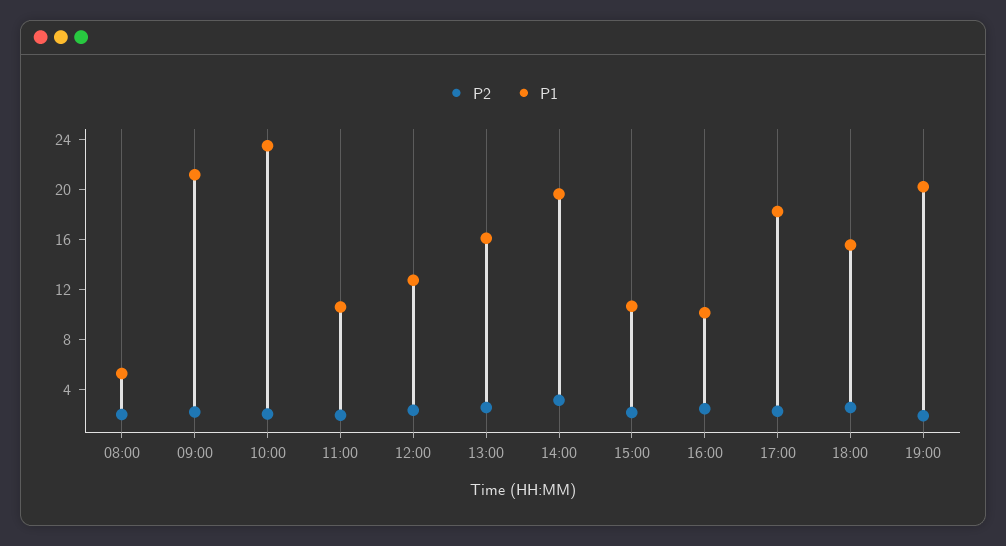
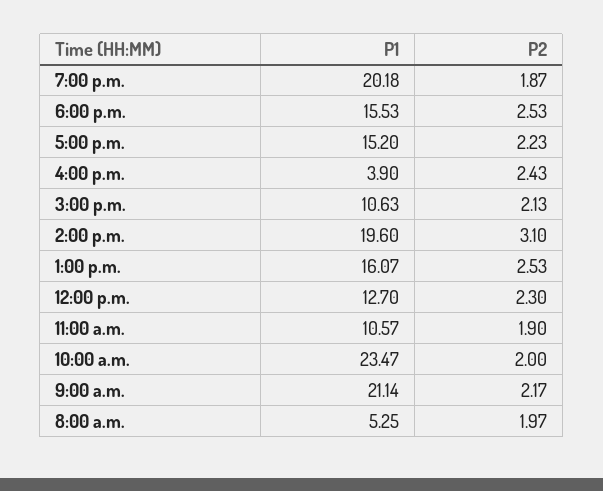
  {
    "P2": {
      "08:00": 1.97,
      "09:00": 2.17,
      "10:00": 2,
      "11:00": 1.9,
      "12:00": 2.3,
      "13:00": 2.53,
      "14:00": 3.1,
      "15:00": 2.13,
      "16:00": 2.43,
      "17:00": 2.23,
      "18:00": 2.53,
      "19:00": 1.87
    },
    "P1": {
      "08:00": 5.25,
      "09:00": 21.14,
      "10:00": 23.47,
      "11:00": 10.57,
      "12:00": 12.7,
      "13:00": 16.07,
      "14:00": 19.6,
      "15:00": 10.63,
-     "16:00": 10,
+     "16:00": 3.9,
-     "17:00": 18,
+     "17:00": 15.2,
      "18:00": 15.53,
      "19:00": 20.18
    }
  }

